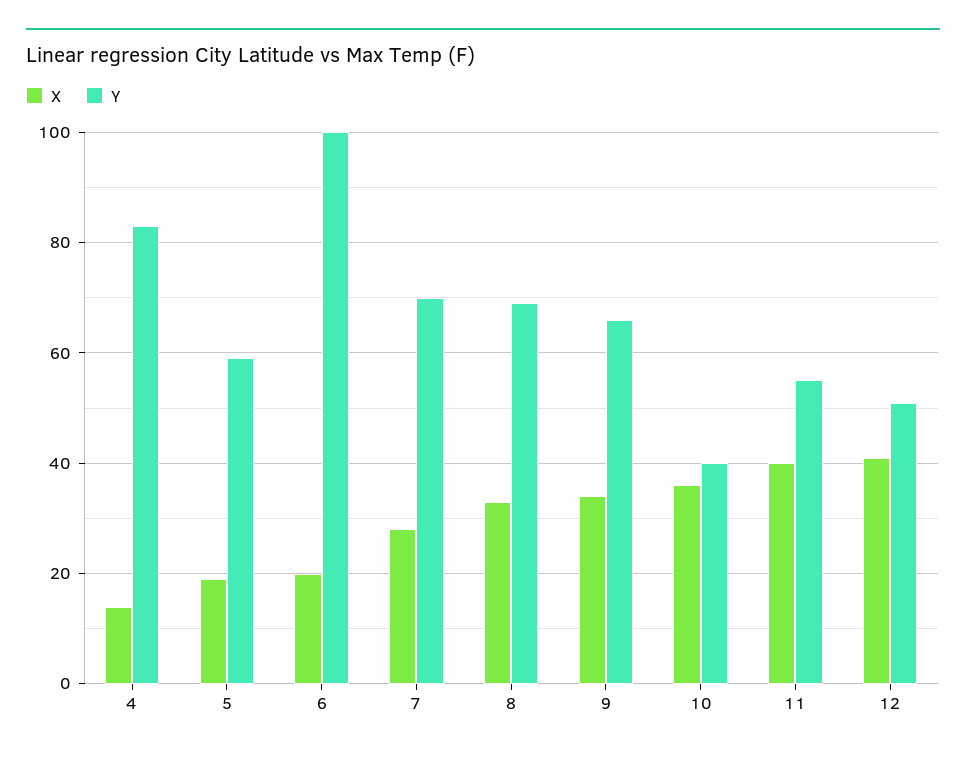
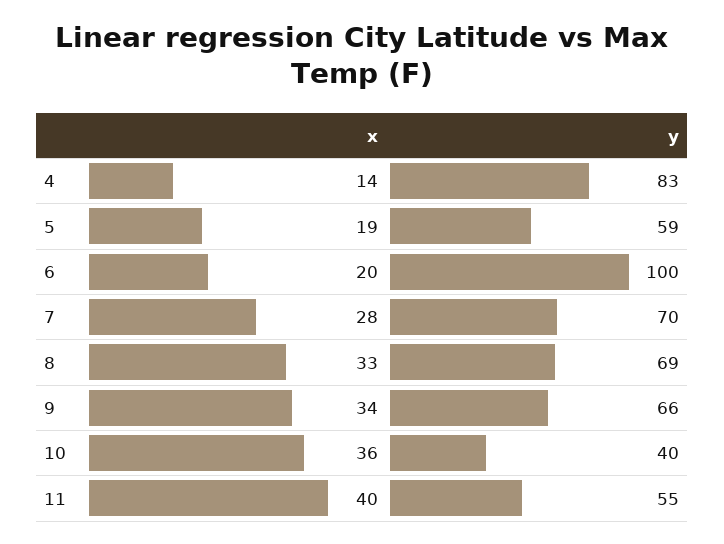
  {
    "X": {
      "4": 14,
      "5": 19,
      "6": 20,
      "7": 28,
      "8": 33,
      "9": 34,
      "10": 36,
-     "11": 40,
+     "11": 40
-     "12": 40
    },
    "Y": {
      "4": 83,
      "5": 59,
      "6": 100,
      "7": 70,
      "8": 69,
      "9": 66,
      "10": 40,
-     "11": 55,
+     "11": 55
-     "12": 50
    }
  }

